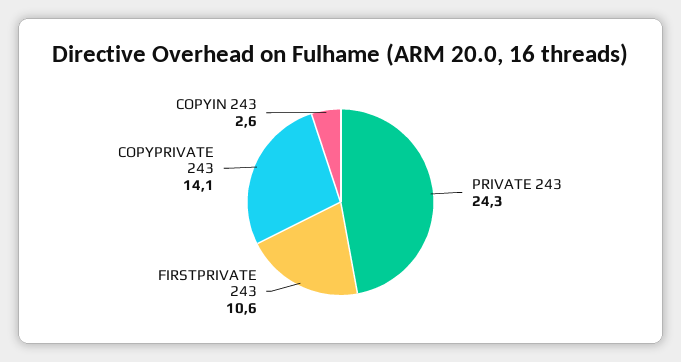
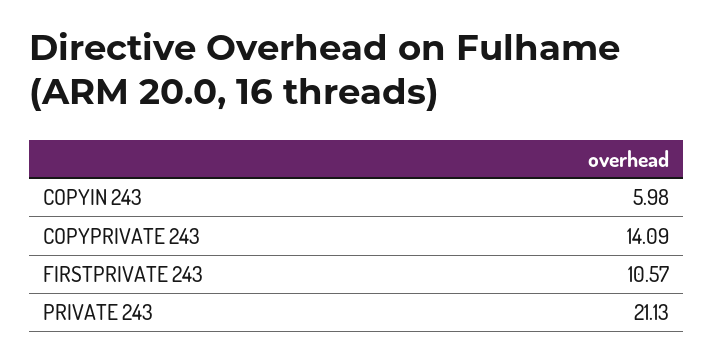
  {
-   "PRIVATE 243": 24.3,
+   "PRIVATE 243": 21.13,
    "FIRSTPRIVATE 243": 10.57,
    "COPYPRIVATE 243": 14.09,
-   "COPYIN 243": 2.6
+   "COPYIN 243": 5.98
  }

